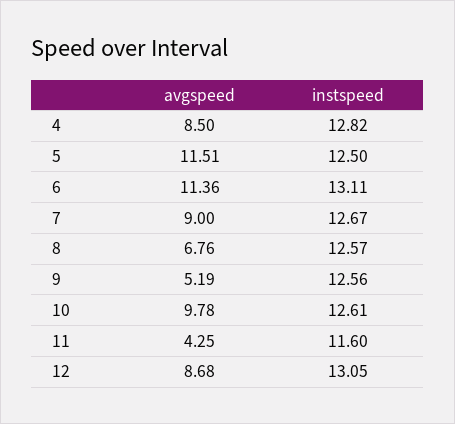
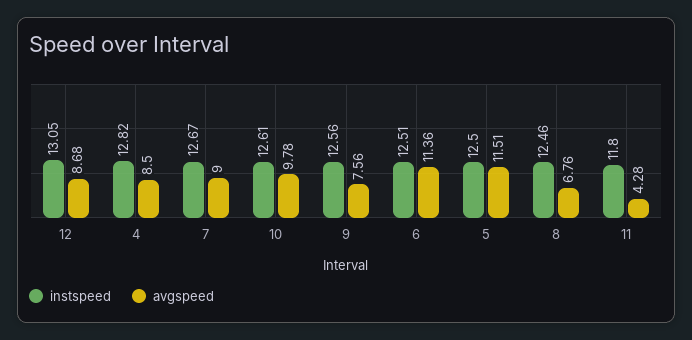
  {
    "avgspeed": {
      "4": 8.5,
      "5": 11.51,
      "6": 11.36,
      "7": 9,
      "8": 6.76,
-     "9": 5.19,
+     "9": 7.56,
      "10": 9.78,
-     "11": 4.25,
+     "11": 4.28,
      "12": 8.68
    },
    "instspeed": {
      "4": 12.82,
      "5": 12.5,
-     "6": 13.11,
+     "6": 12.51,
      "7": 12.67,
-     "8": 12.57,
+     "8": 12.46,
      "9": 12.56,
      "10": 12.61,
-     "11": 11.6,
+     "11": 11.8,
      "12": 13.05
    }
  }

